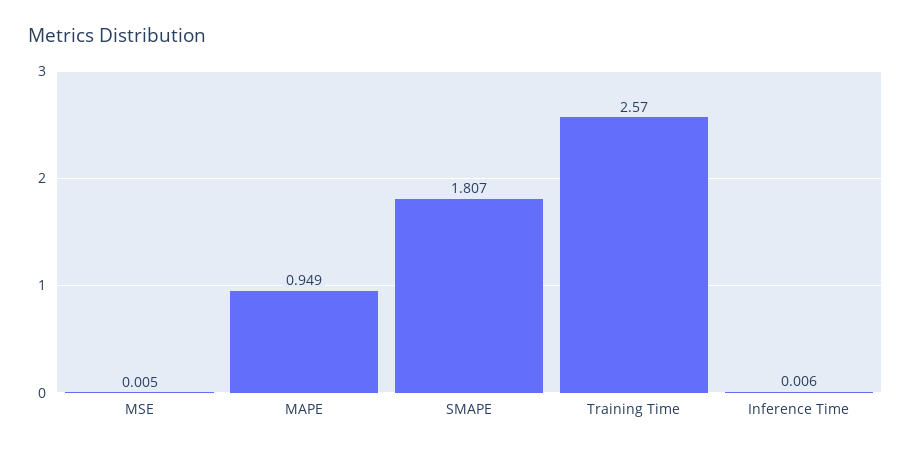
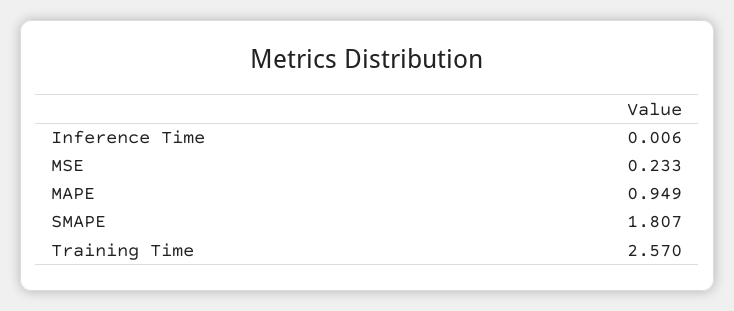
  {
-   "MSE": 0.005,
+   "MSE": 0.233,
    "MAPE": 0.949,
    "SMAPE": 1.807,
    "Training Time": 2.57,
    "Inference Time": 0.006
  }

